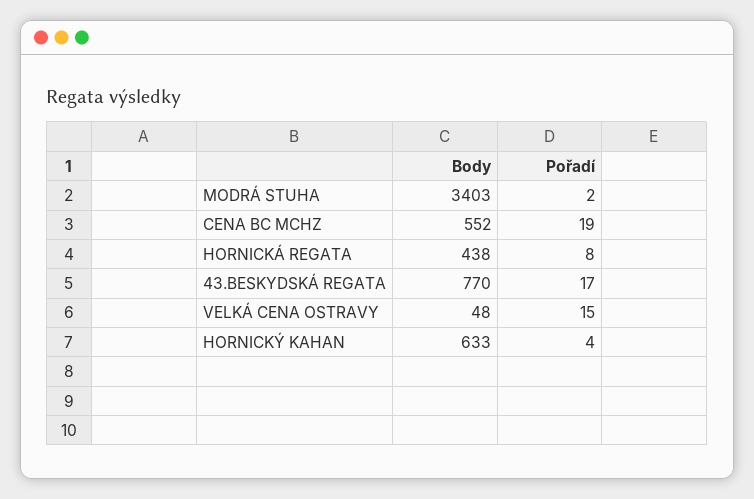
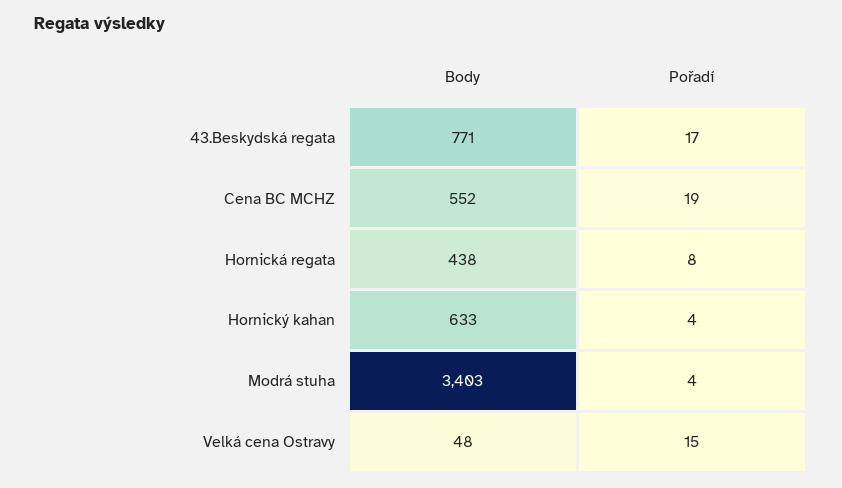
  {
    "Body": {
      "MODRÁ STUHA": 3403,
      "CENA BC MCHZ": 552,
      "HORNICKÁ REGATA": 438,
-     "43.BESKYDSKÁ REGATA": 770,
+     "43.BESKYDSKÁ REGATA": 771,
      "VELKÁ CENA OSTRAVY": 48,
      "HORNICKÝ KAHAN": 633
    },
    "Pořadí": {
-     "MODRÁ STUHA": 2,
+     "MODRÁ STUHA": 4,
      "CENA BC MCHZ": 19,
      "HORNICKÁ REGATA": 8,
      "43.BESKYDSKÁ REGATA": 17,
      "VELKÁ CENA OSTRAVY": 15,
      "HORNICKÝ KAHAN": 4
    }
  }

